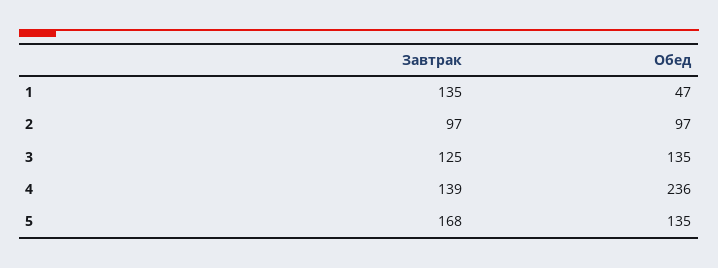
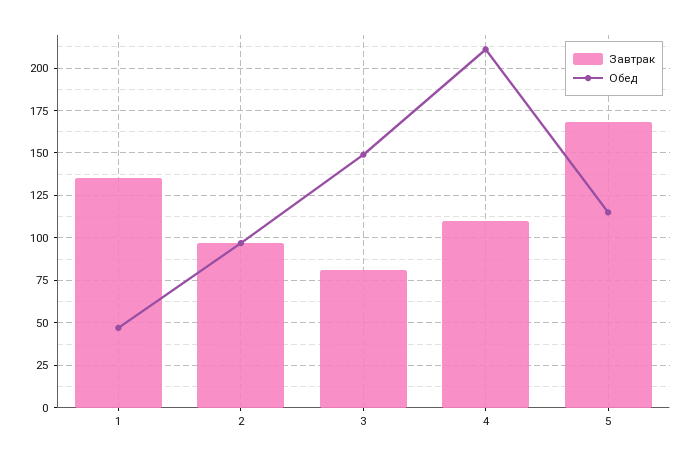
  {
    "Завтрак": {
      "1": 135,
      "2": 97,
-     "3": 125,
+     "3": 80,
-     "4": 139,
+     "4": 110,
      "5": 168
    },
    "Обед": {
      "1": 47,
      "2": 97,
-     "3": 135,
+     "3": 150,
-     "4": 236,
+     "4": 210,
-     "5": 135
+     "5": 115
    }
  }

